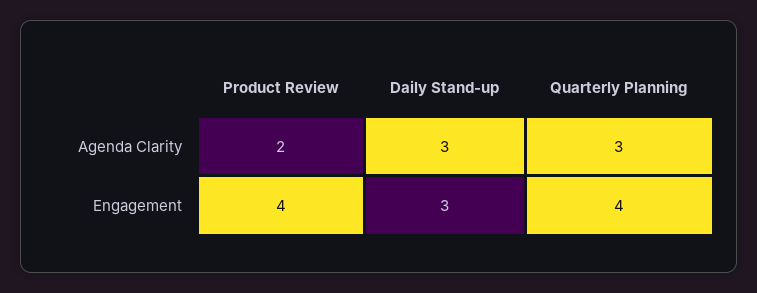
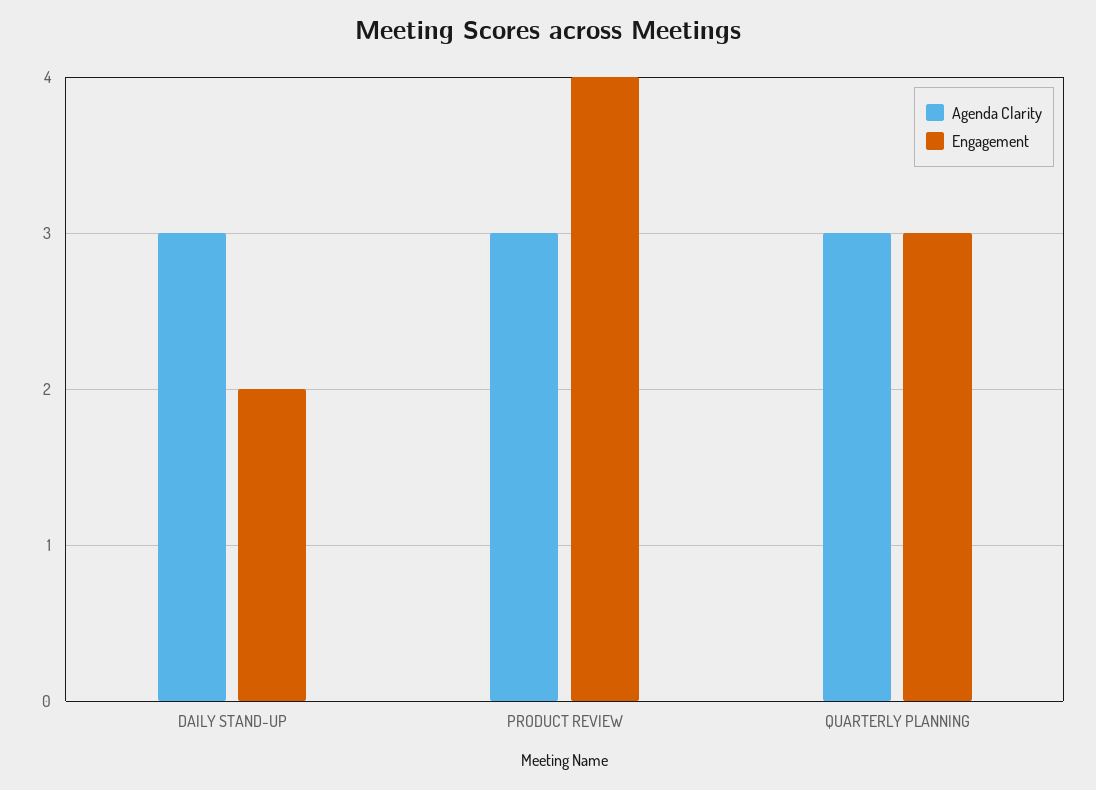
  {
    "Agenda Clarity": {
-     "Product Review": 2,
+     "Product Review": 3,
      "Daily Stand-up": 3,
      "Quarterly Planning": 3
    },
    "Engagement": {
      "Product Review": 4,
-     "Daily Stand-up": 3,
+     "Daily Stand-up": 2,
-     "Quarterly Planning": 4
+     "Quarterly Planning": 3
    }
  }

